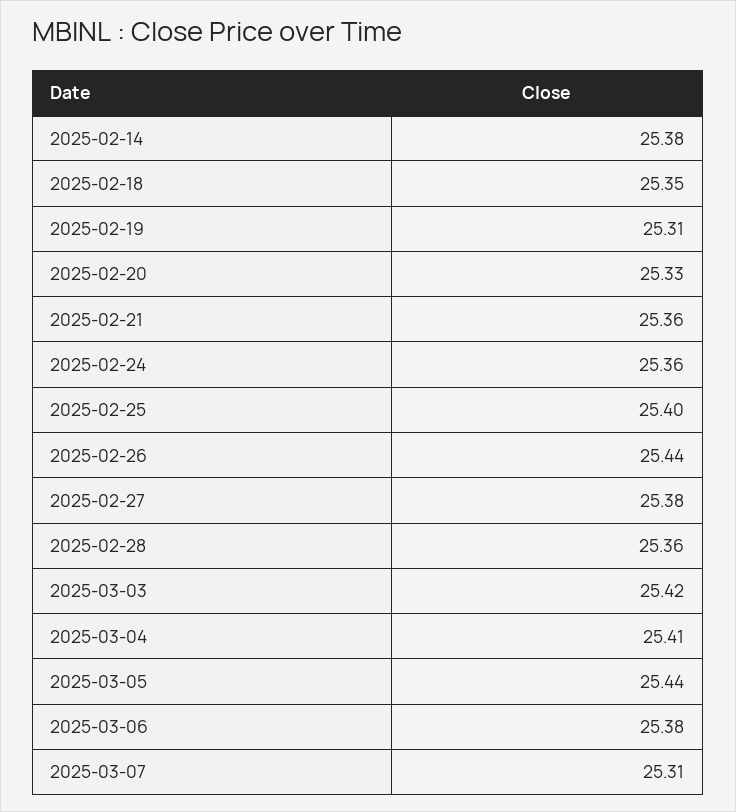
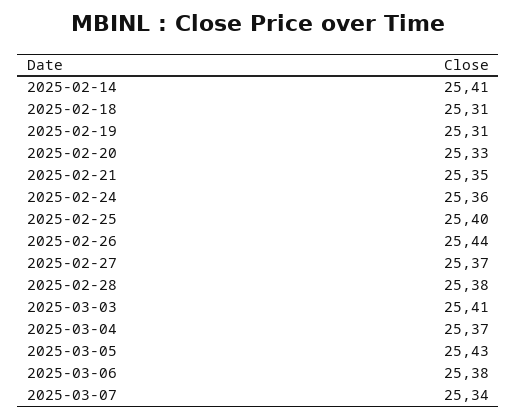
  {
-   "2025-02-14": 25.38,
+   "2025-02-14": 25.41,
-   "2025-02-18": 25.35,
+   "2025-02-18": 25.31,
    "2025-02-19": 25.31,
    "2025-02-20": 25.33,
-   "2025-02-21": 25.36,
+   "2025-02-21": 25.35,
    "2025-02-24": 25.36,
    "2025-02-25": 25.4,
    "2025-02-26": 25.44,
-   "2025-02-27": 25.38,
+   "2025-02-27": 25.37,
-   "2025-02-28": 25.36,
+   "2025-02-28": 25.38,
-   "2025-03-03": 25.42,
+   "2025-03-03": 25.41,
-   "2025-03-04": 25.41,
+   "2025-03-04": 25.37,
-   "2025-03-05": 25.44,
+   "2025-03-05": 25.43,
    "2025-03-06": 25.38,
-   "2025-03-07": 25.31
+   "2025-03-07": 25.34
  }

